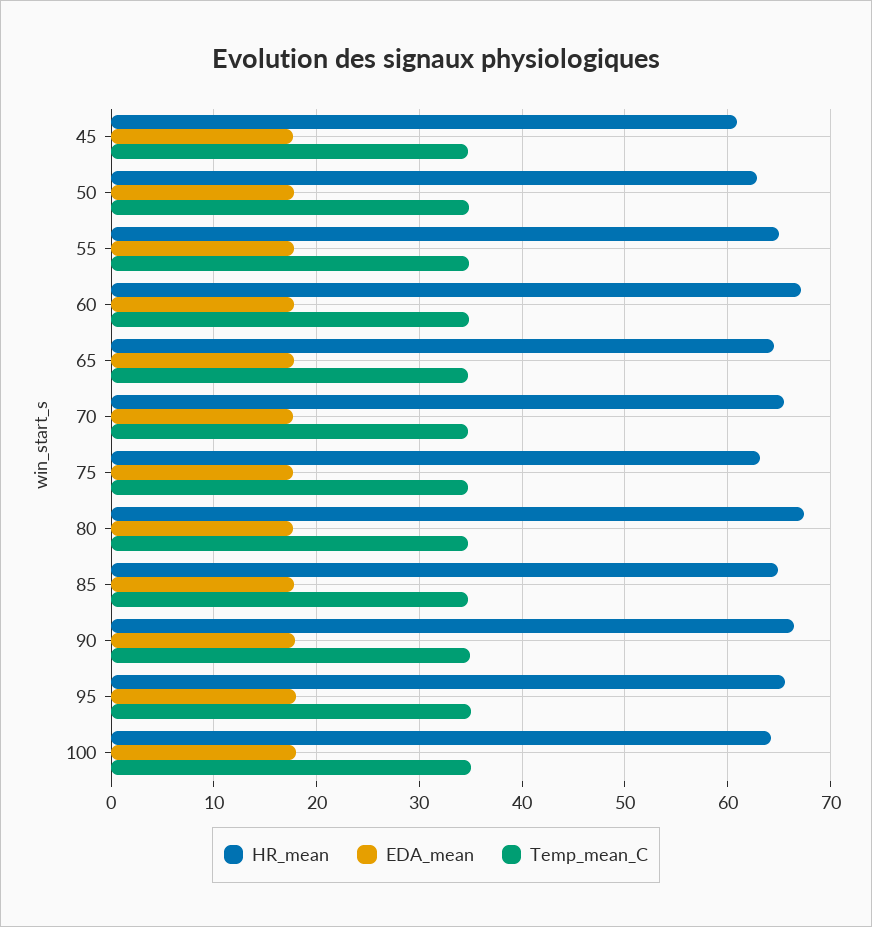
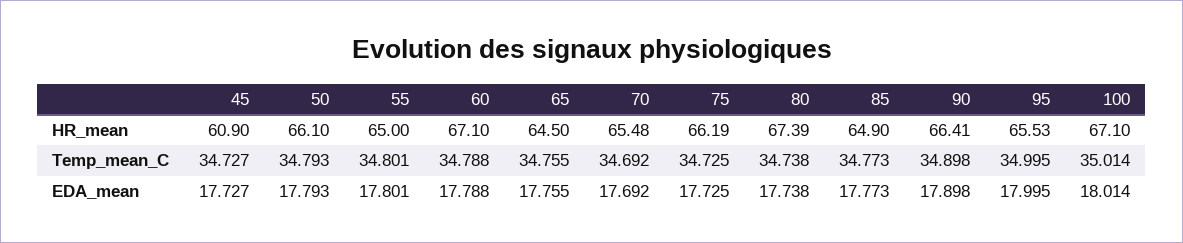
  {
    "HR_mean": {
      "45": 60.9,
-     "50": 63,
+     "50": 66.1,
      "55": 65,
      "60": 67.1,
      "65": 64.5,
      "70": 65.48,
-     "75": 63,
+     "75": 66.19,
      "80": 67.39,
      "85": 64.9,
      "90": 66.41,
      "95": 65.53,
-     "100": 64
+     "100": 67.1
    },
    "EDA_mean": {
      "45": 17.727,
      "50": 17.793,
      "55": 17.801,
      "60": 17.788,
      "65": 17.755,
      "70": 17.692,
      "75": 17.725,
      "80": 17.738,
      "85": 17.773,
      "90": 17.898,
      "95": 17.995,
      "100": 18.014
    },
    "Temp_mean_C": {
      "45": 34.727,
      "50": 34.793,
      "55": 34.801,
      "60": 34.788,
      "65": 34.755,
      "70": 34.692,
      "75": 34.725,
      "80": 34.738,
      "85": 34.773,
      "90": 34.898,
      "95": 34.995,
      "100": 35.014
    }
  }

